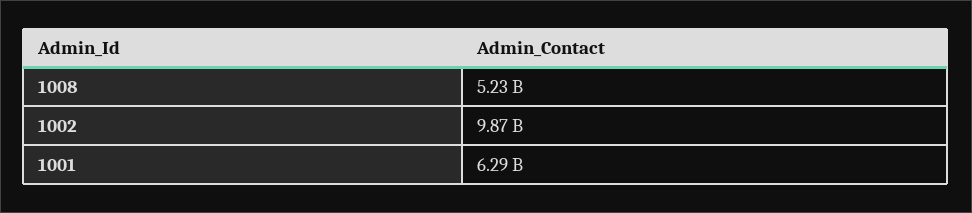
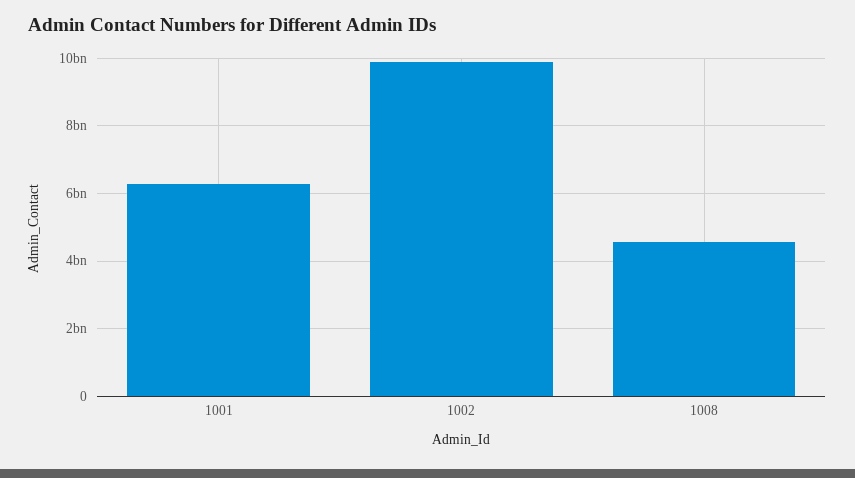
  {
-   "1008": 5230000000,
+   "1008": 4600000000,
    "1002": 9870000000,
    "1001": 6290000000
  }

